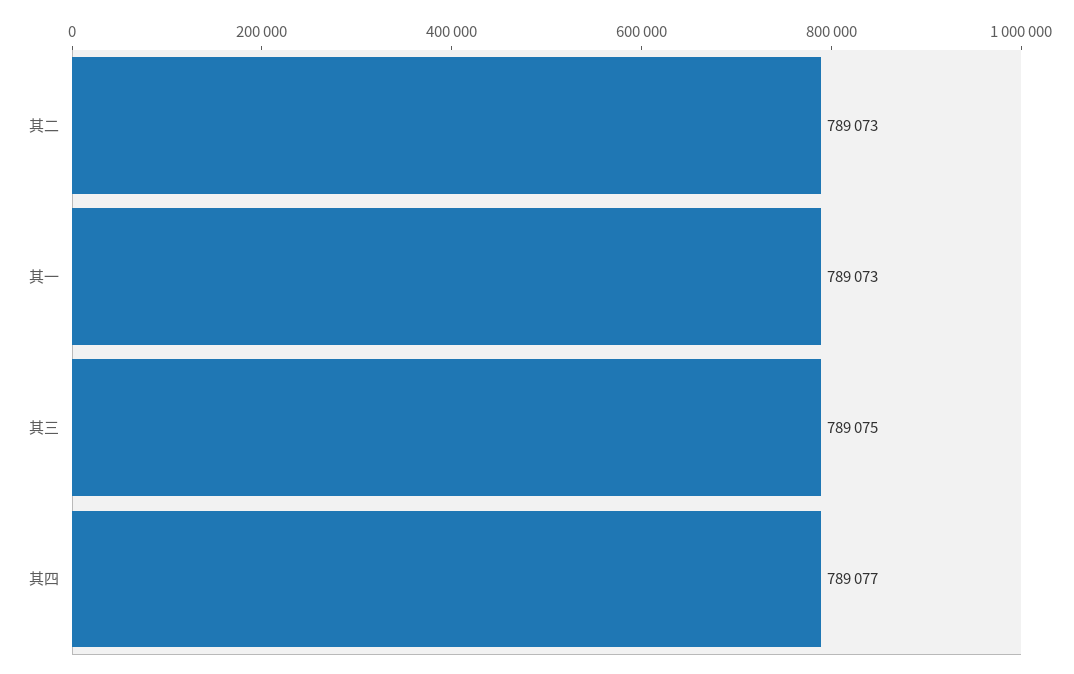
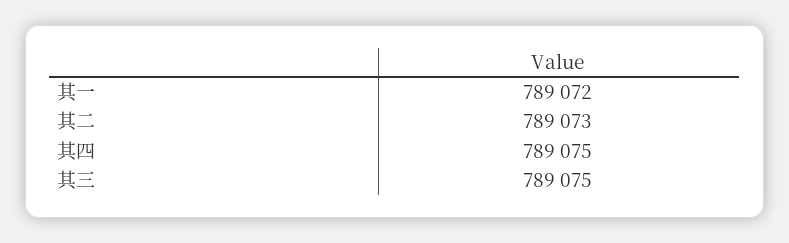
  {
    "其二": 789073,
-   "其一": 789073,
+   "其一": 789072,
    "其三": 789075,
-   "其四": 789077
+   "其四": 789075
  }

